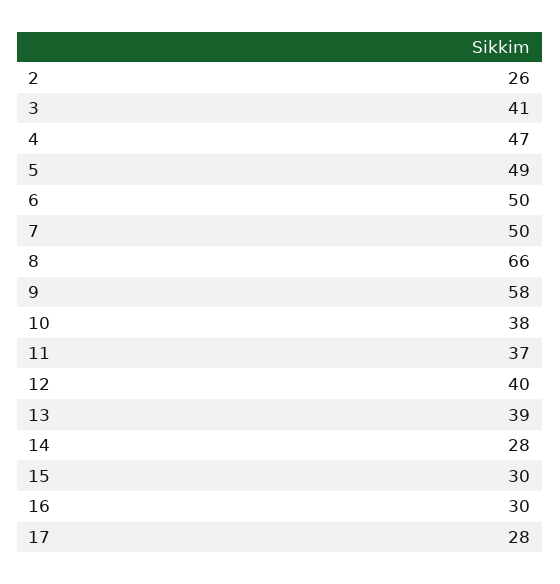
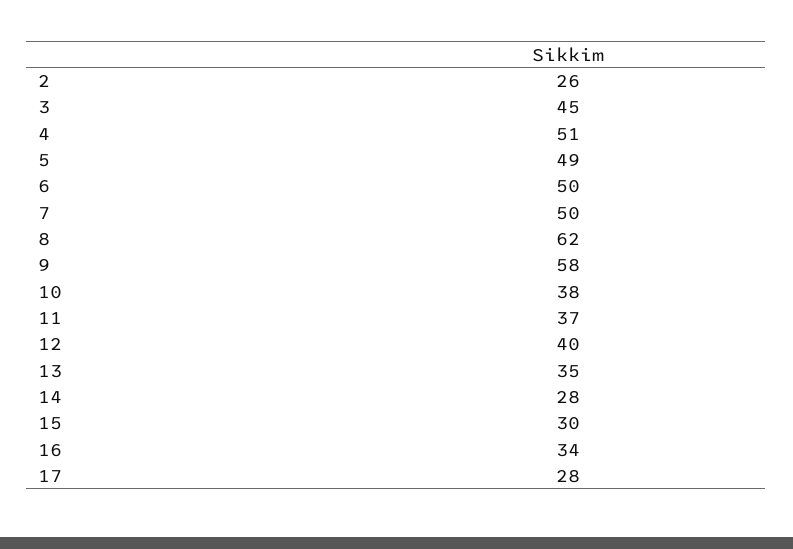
  {
    "2": 26,
-   "3": 41,
+   "3": 45,
-   "4": 47,
+   "4": 51,
    "5": 49,
    "6": 50,
    "7": 50,
-   "8": 66,
+   "8": 62,
    "9": 58,
    "10": 38,
    "11": 37,
    "12": 40,
-   "13": 39,
+   "13": 35,
    "14": 28,
    "15": 30,
-   "16": 30,
+   "16": 34,
    "17": 28
  }

